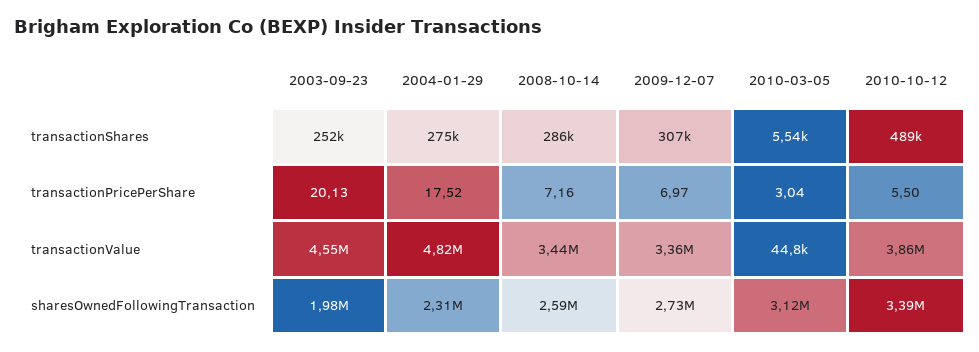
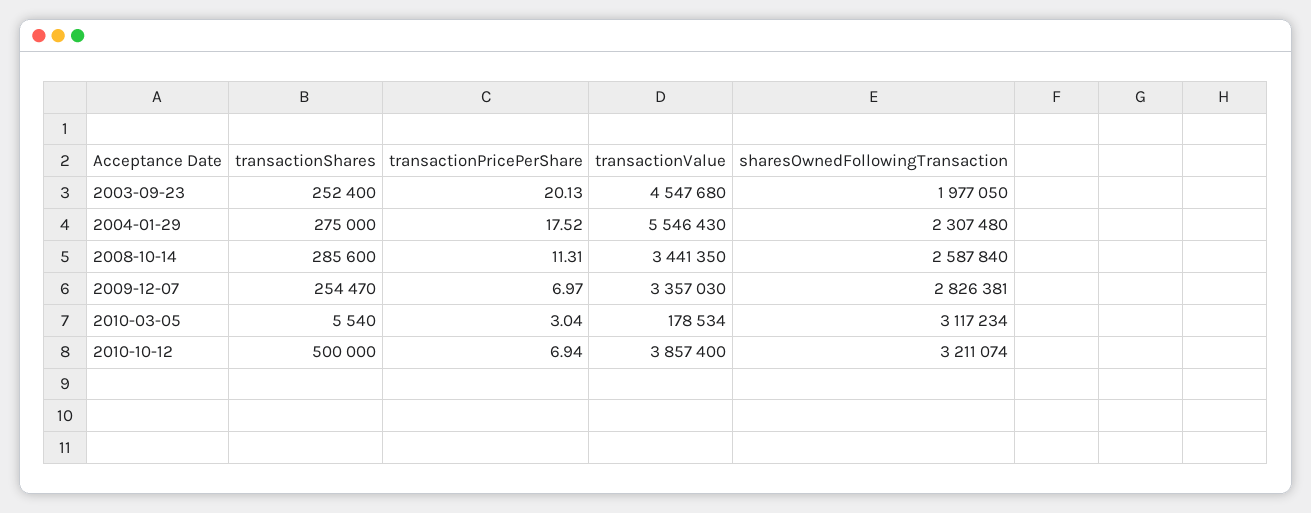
  {
    "2003-09-23": {
      "transactionShares": 252400,
      "transactionPricePerShare": 20.13,
      "transactionValue": 4547680,
      "sharesOwnedFollowingTransaction": 1977050
    },
    "2004-01-29": {
      "transactionShares": 275000,
      "transactionPricePerShare": 17.52,
-     "transactionValue": 4820000,
+     "transactionValue": 5546430,
      "sharesOwnedFollowingTransaction": 2307480
    },
    "2008-10-14": {
      "transactionShares": 285600,
-     "transactionPricePerShare": 7.16,
+     "transactionPricePerShare": 11.31,
      "transactionValue": 3441350,
      "sharesOwnedFollowingTransaction": 2587840
    },
    "2009-12-07": {
-     "transactionShares": 307000,
+     "transactionShares": 254470,
      "transactionPricePerShare": 6.97,
      "transactionValue": 3357030,
-     "sharesOwnedFollowingTransaction": 2730000
+     "sharesOwnedFollowingTransaction": 2826381
    },
    "2010-03-05": {
      "transactionShares": 5540,
      "transactionPricePerShare": 3.04,
-     "transactionValue": 44800,
+     "transactionValue": 178534,
      "sharesOwnedFollowingTransaction": 3117234
    },
    "2010-10-12": {
-     "transactionShares": 489000,
+     "transactionShares": 500000,
-     "transactionPricePerShare": 5.5,
+     "transactionPricePerShare": 6.94,
      "transactionValue": 3857400,
-     "sharesOwnedFollowingTransaction": 3390000
+     "sharesOwnedFollowingTransaction": 3211074
    }
  }

